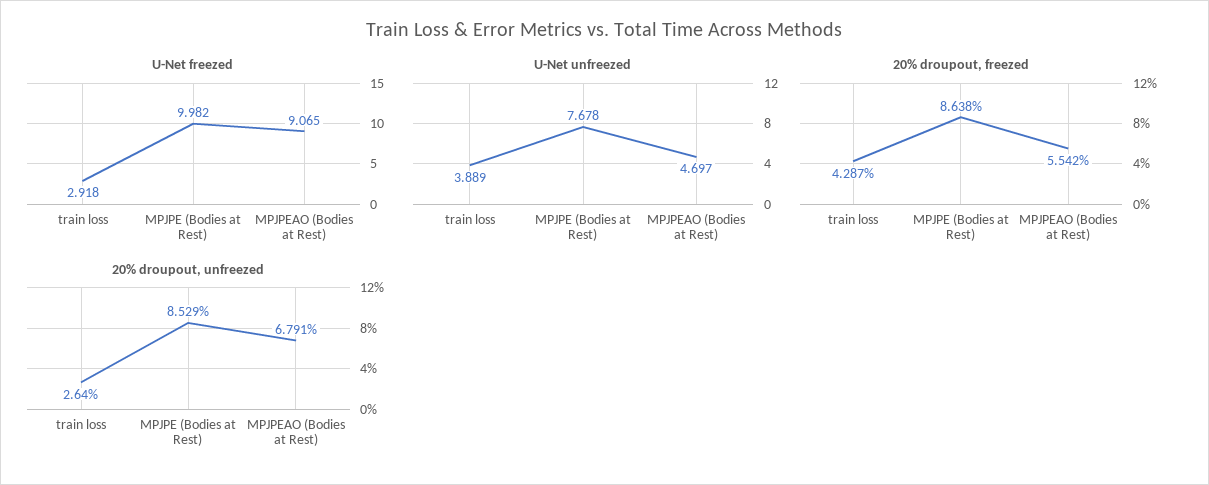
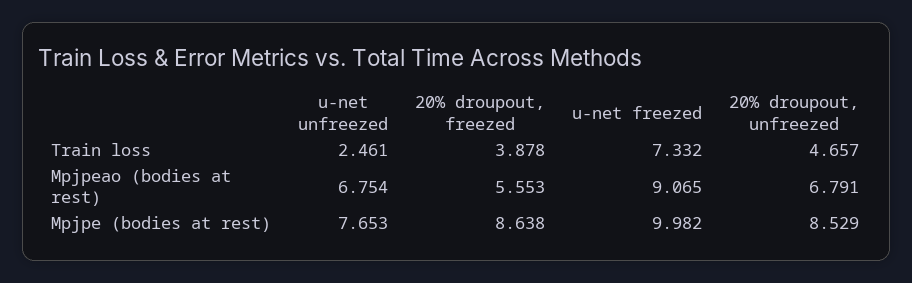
  {
    "U-Net freezed": {
-     "train loss": 2.918,
+     "train loss": 7.332,
      "MPJPE (Bodies at Rest)": 9.982,
      "MPJPEAO (Bodies at Rest)": 9.065
    },
    "U-Net unfreezed": {
-     "train loss": 3.889,
+     "train loss": 2.461,
-     "MPJPE (Bodies at Rest)": 7.678,
+     "MPJPE (Bodies at Rest)": 7.653,
-     "MPJPEAO (Bodies at Rest)": 4.697
+     "MPJPEAO (Bodies at Rest)": 6.754
    },
    "20% droupout, freezed": {
-     "train loss": 4.287,
+     "train loss": 3.878,
      "MPJPE (Bodies at Rest)": 8.638,
-     "MPJPEAO (Bodies at Rest)": 5.542
+     "MPJPEAO (Bodies at Rest)": 5.553
    },
    "20% droupout, unfreezed": {
-     "train loss": 2.64,
+     "train loss": 4.657,
      "MPJPE (Bodies at Rest)": 8.529,
      "MPJPEAO (Bodies at Rest)": 6.791
    }
  }

